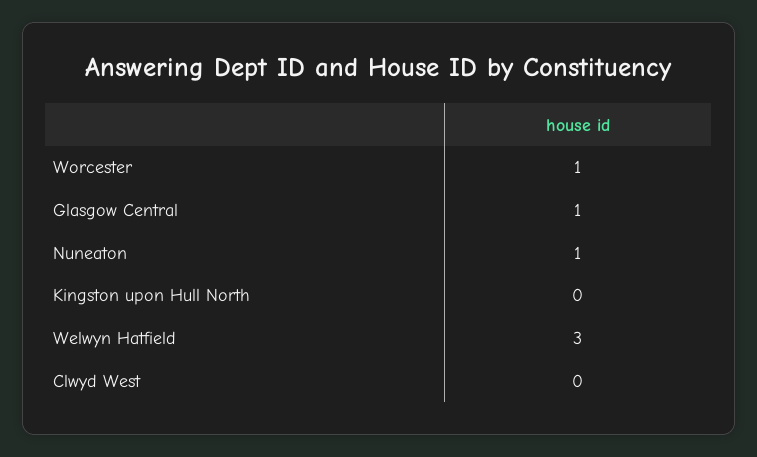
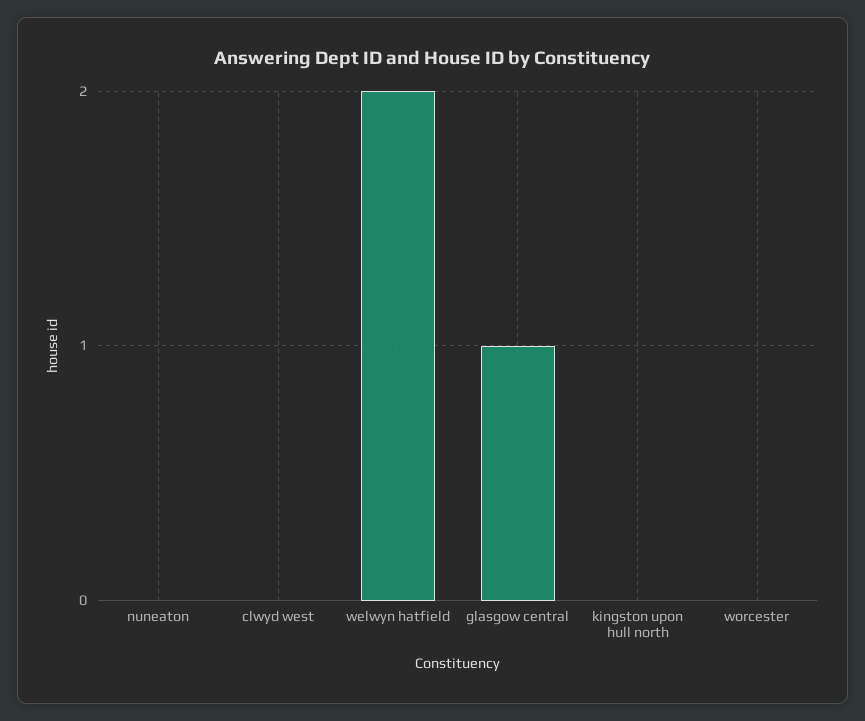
  {
-   "Worcester": 1,
+   "Worcester": 0,
    "Glasgow Central": 1,
-   "Nuneaton": 1,
+   "Nuneaton": 0,
    "Kingston upon Hull North": 0,
-   "Welwyn Hatfield": 3,
+   "Welwyn Hatfield": 2,
    "Clwyd West": 0
  }

